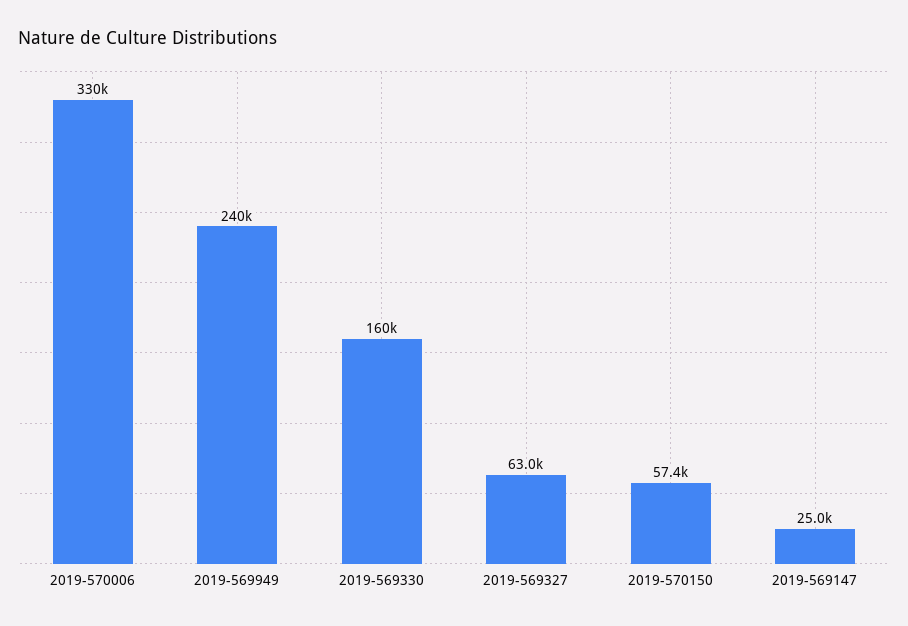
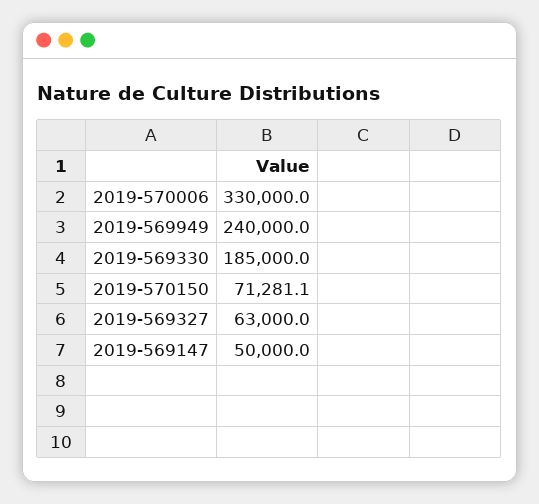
  {
    "2019-570006": 330000,
    "2019-569949": 240000,
-   "2019-569330": 160000,
+   "2019-569330": 185000,
    "2019-569327": 63000,
-   "2019-570150": 57400,
+   "2019-570150": 71281.1,
-   "2019-569147": 25000
+   "2019-569147": 50000
  }

